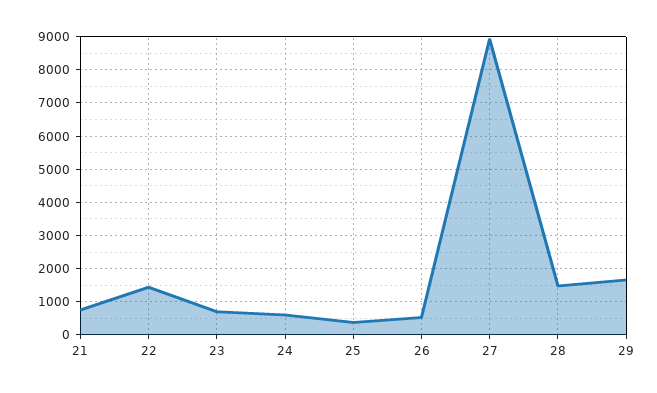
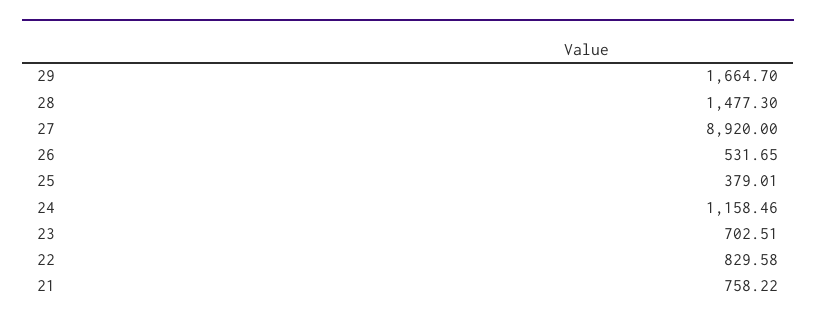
  {
    "21": 758.22,
-   "22": 1400,
+   "22": 829.58,
    "23": 702.51,
-   "24": 600,
+   "24": 1158.46,
    "25": 379.01,
    "26": 531.65,
    "27": 8920,
    "28": 1477.3,
    "29": 1664.7
  }

